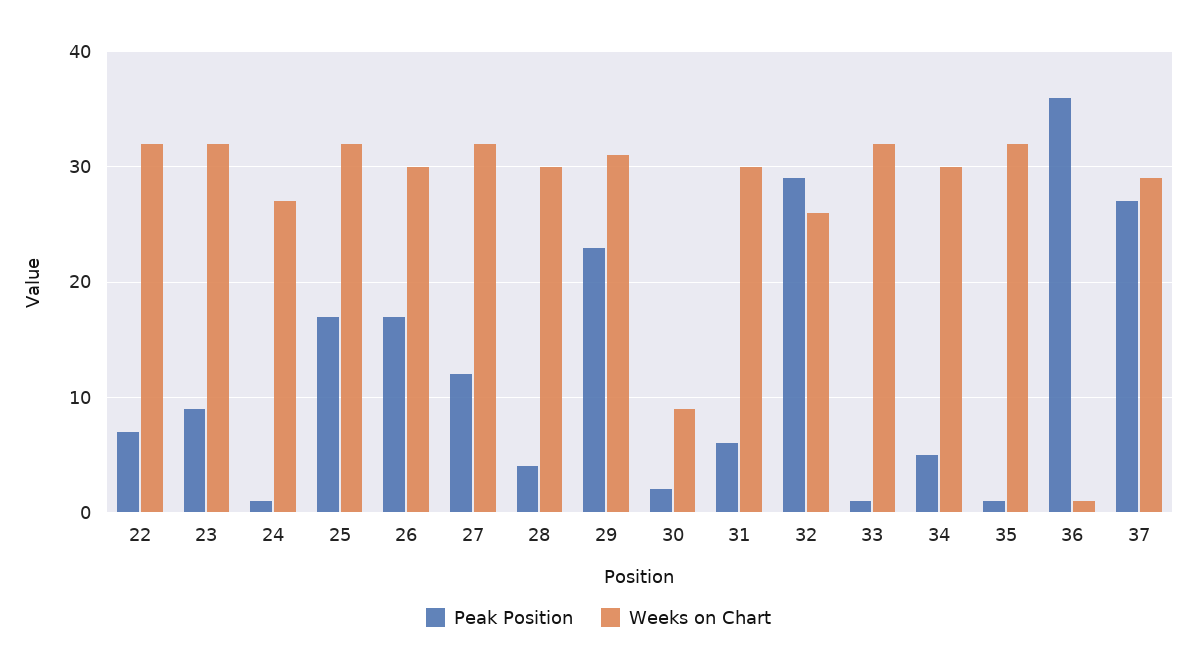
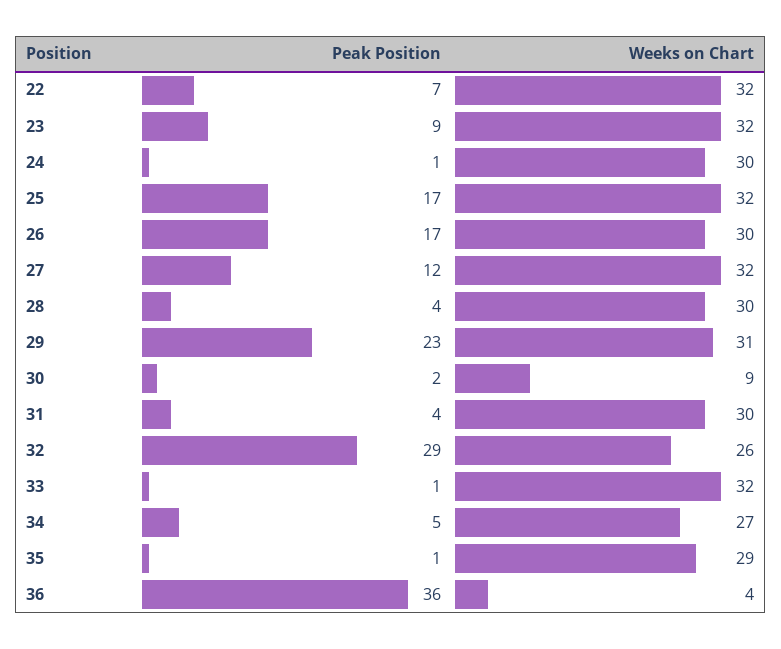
  {
    "Peak Position": {
      "22": 7,
      "23": 9,
      "24": 1,
      "25": 17,
      "26": 17,
      "27": 12,
      "28": 4,
      "29": 23,
      "30": 2,
-     "31": 6,
+     "31": 4,
      "32": 29,
      "33": 1,
      "34": 5,
      "35": 1,
-     "36": 36,
+     "36": 36
-     "37": 27
    },
    "Weeks on Chart": {
      "22": 32,
      "23": 32,
-     "24": 27,
+     "24": 30,
      "25": 32,
      "26": 30,
      "27": 32,
      "28": 30,
      "29": 31,
      "30": 9,
      "31": 30,
      "32": 26,
      "33": 32,
-     "34": 30,
+     "34": 27,
-     "35": 32,
+     "35": 29,
-     "36": 1,
+     "36": 4
-     "37": 29
    }
  }

